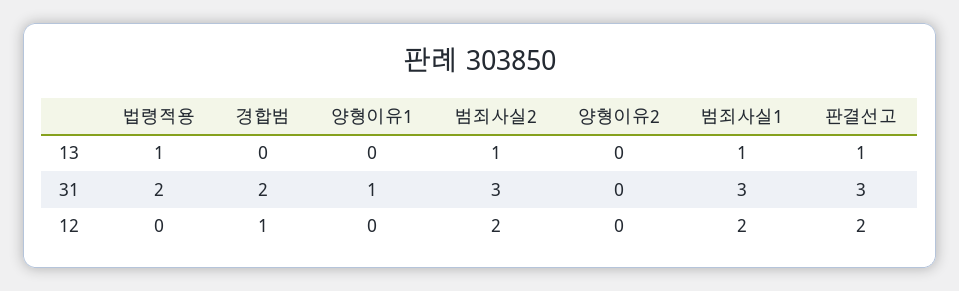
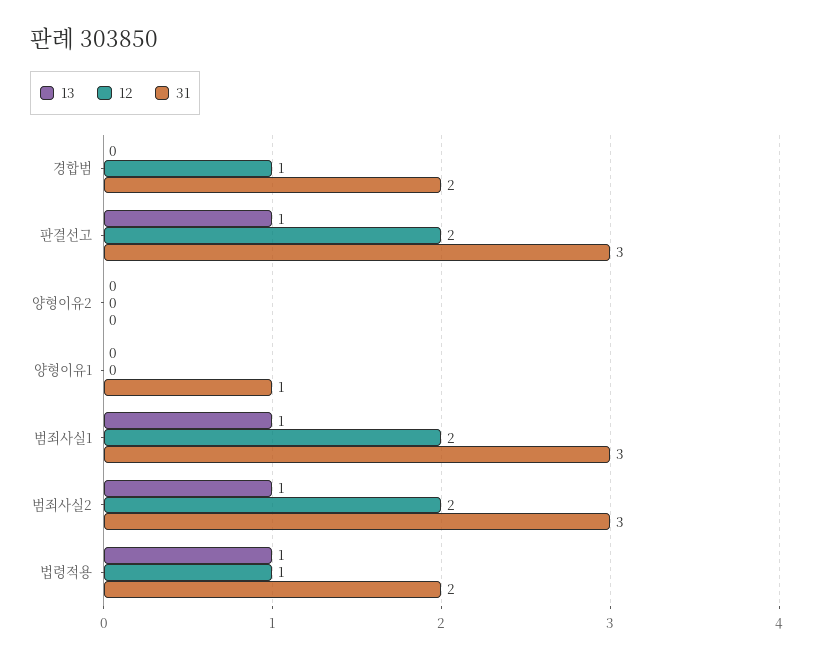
  {
    "13": {
      "법령적용": 1,
      "경합범": 0,
      "양형이유1": 0,
      "범죄사실2": 1,
      "양형이유2": 0,
      "범죄사실1": 1,
      "판결선고": 1
    },
    "31": {
      "법령적용": 2,
      "경합범": 2,
      "양형이유1": 1,
      "범죄사실2": 3,
      "양형이유2": 0,
      "범죄사실1": 3,
      "판결선고": 3
    },
    "12": {
-     "법령적용": 0,
+     "법령적용": 1,
      "경합범": 1,
      "양형이유1": 0,
      "범죄사실2": 2,
      "양형이유2": 0,
      "범죄사실1": 2,
      "판결선고": 2
    }
  }

